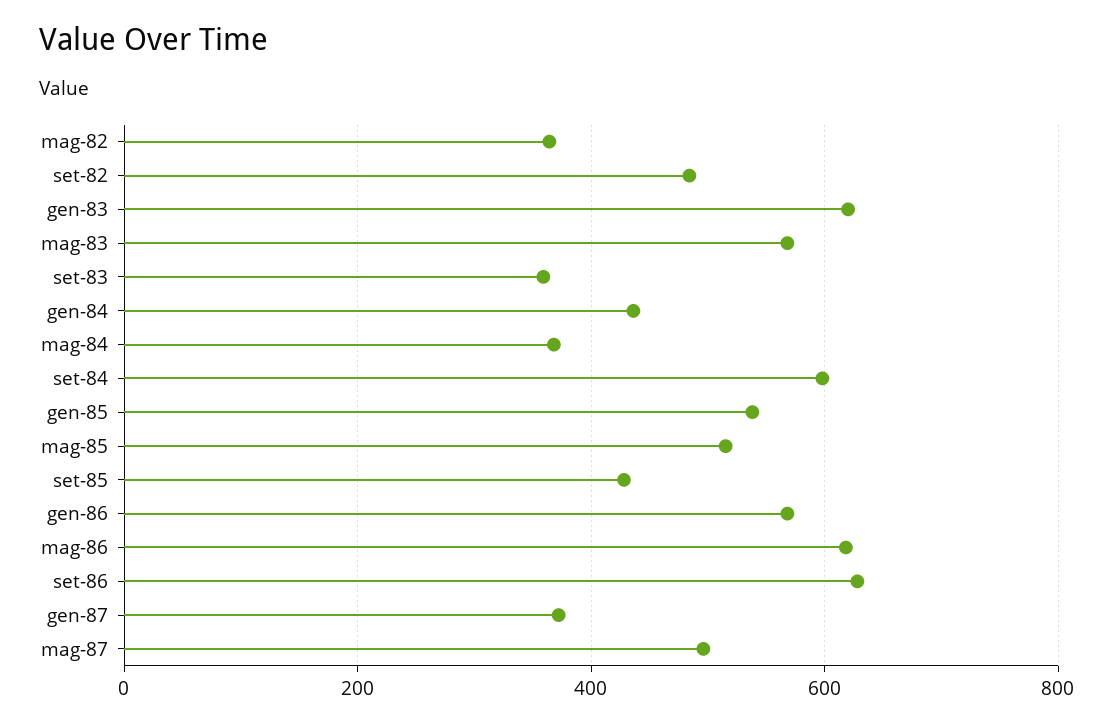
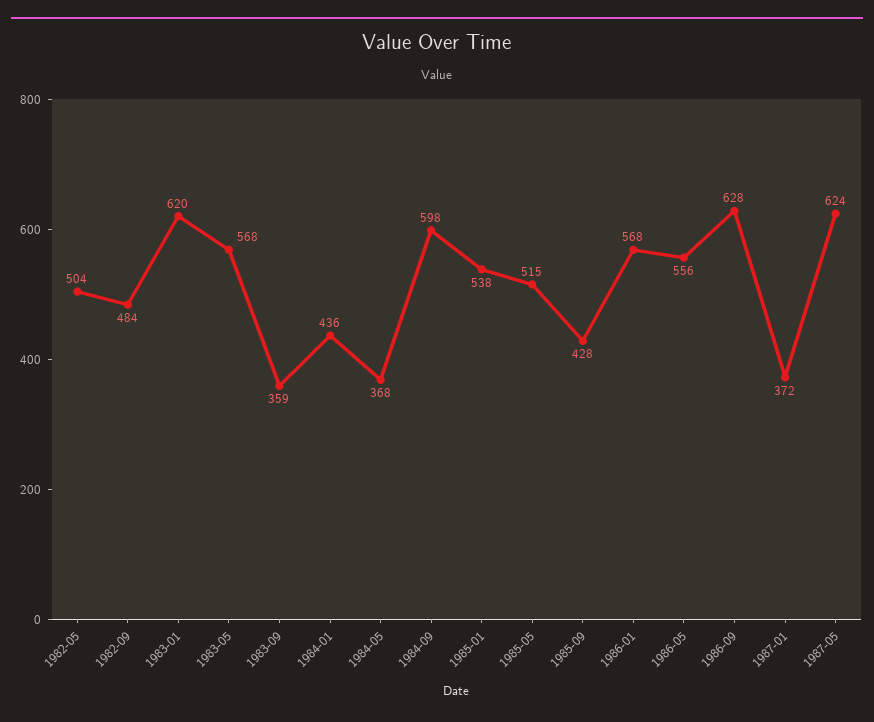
  {
-   "mag-82": 360,
+   "mag-82": 504,
    "set-82": 484,
    "gen-83": 620,
    "mag-83": 568,
    "set-83": 359,
    "gen-84": 436,
    "mag-84": 368,
    "set-84": 598,
    "gen-85": 538,
    "mag-85": 515,
    "set-85": 428,
    "gen-86": 568,
-   "mag-86": 620,
+   "mag-86": 556,
    "set-86": 628,
    "gen-87": 372,
-   "mag-87": 500
+   "mag-87": 624
  }

